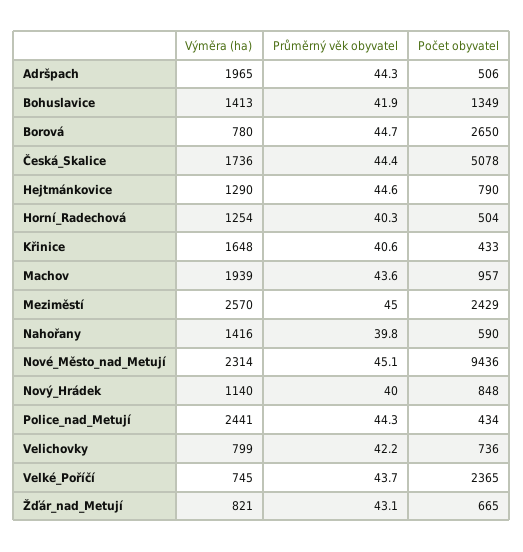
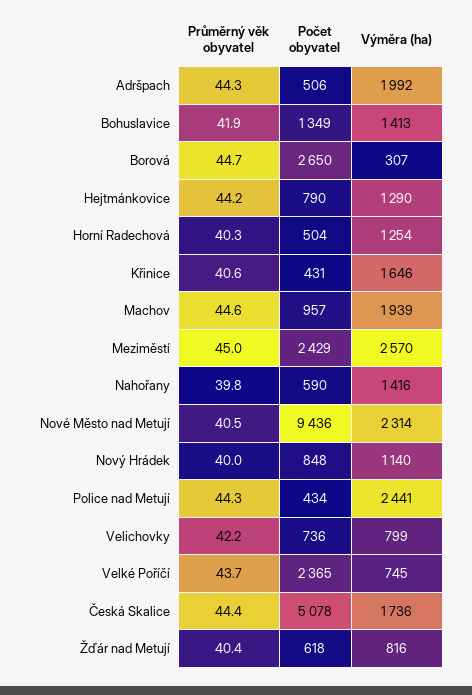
  {
    "Výměra (ha)": {
-     "Adršpach": 1965,
+     "Adršpach": 1992,
      "Bohuslavice": 1413,
-     "Borová": 780,
+     "Borová": 307,
      "Česká_Skalice": 1736,
      "Hejtmánkovice": 1290,
      "Horní_Radechová": 1254,
-     "Křinice": 1648,
+     "Křinice": 1646,
      "Machov": 1939,
      "Meziměstí": 2570,
      "Nahořany": 1416,
      "Nové_Město_nad_Metují": 2314,
      "Nový_Hrádek": 1140,
      "Police_nad_Metují": 2441,
      "Velichovky": 799,
      "Velké_Poříčí": 745,
-     "Žďár_nad_Metují": 821
+     "Žďár_nad_Metují": 816
    },
    "Průměrný věk obyvatel": {
      "Adršpach": 44.3,
      "Bohuslavice": 41.9,
      "Borová": 44.7,
      "Česká_Skalice": 44.4,
-     "Hejtmánkovice": 44.6,
+     "Hejtmánkovice": 44.2,
      "Horní_Radechová": 40.3,
      "Křinice": 40.6,
-     "Machov": 43.6,
+     "Machov": 44.6,
      "Meziměstí": 45,
      "Nahořany": 39.8,
-     "Nové_Město_nad_Metují": 45.1,
+     "Nové_Město_nad_Metují": 40.5,
      "Nový_Hrádek": 40,
      "Police_nad_Metují": 44.3,
      "Velichovky": 42.2,
      "Velké_Poříčí": 43.7,
-     "Žďár_nad_Metují": 43.1
+     "Žďár_nad_Metují": 40.4
    },
    "Počet obyvatel": {
      "Adršpach": 506,
      "Bohuslavice": 1349,
      "Borová": 2650,
      "Česká_Skalice": 5078,
      "Hejtmánkovice": 790,
      "Horní_Radechová": 504,
-     "Křinice": 433,
+     "Křinice": 431,
      "Machov": 957,
      "Meziměstí": 2429,
      "Nahořany": 590,
      "Nové_Město_nad_Metují": 9436,
      "Nový_Hrádek": 848,
      "Police_nad_Metují": 434,
      "Velichovky": 736,
      "Velké_Poříčí": 2365,
-     "Žďár_nad_Metují": 665
+     "Žďár_nad_Metují": 618
    }
  }

